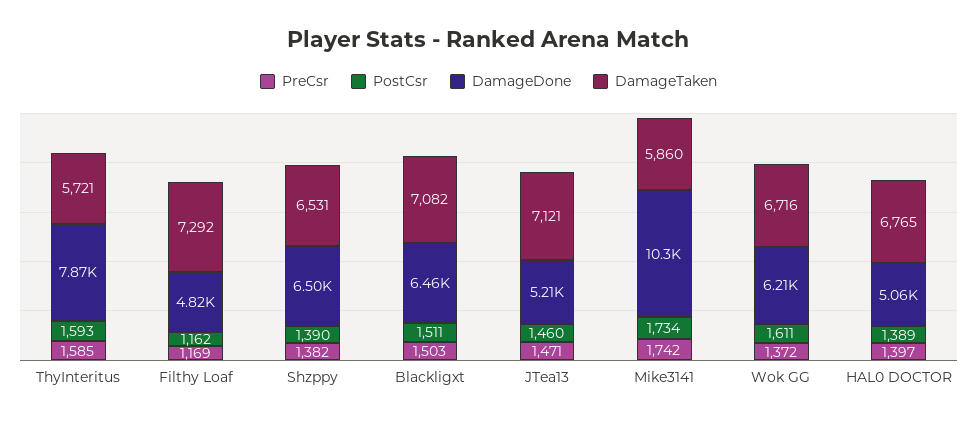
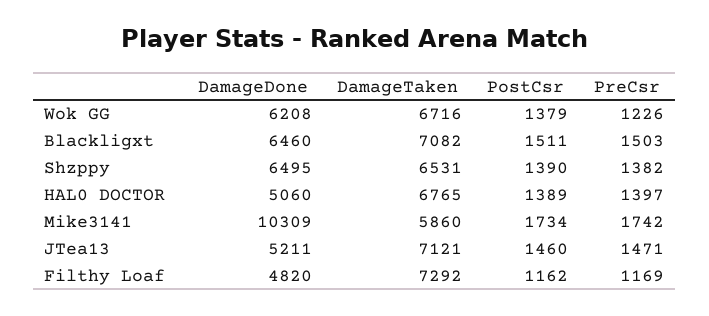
  {
    "PreCsr": {
-     "ThyInteritus": 1585,
      "Filthy Loaf": 1169,
      "Shzppy": 1382,
      "Blackligxt": 1503,
      "JTea13": 1471,
      "Mike3141": 1742,
-     "Wok GG": 1372,
+     "Wok GG": 1226,
      "HAL0 DOCTOR": 1397
    },
    "PostCsr": {
-     "ThyInteritus": 1593,
      "Filthy Loaf": 1162,
      "Shzppy": 1390,
      "Blackligxt": 1511,
      "JTea13": 1460,
      "Mike3141": 1734,
-     "Wok GG": 1611,
+     "Wok GG": 1379,
      "HAL0 DOCTOR": 1389
    },
    "DamageDone": {
-     "ThyInteritus": 7870,
      "Filthy Loaf": 4820,
      "Shzppy": 6495,
      "Blackligxt": 6460,
      "JTea13": 5211,
      "Mike3141": 10309,
      "Wok GG": 6208,
      "HAL0 DOCTOR": 5060
    },
    "DamageTaken": {
-     "ThyInteritus": 5721,
      "Filthy Loaf": 7292,
      "Shzppy": 6531,
      "Blackligxt": 7082,
      "JTea13": 7121,
      "Mike3141": 5860,
      "Wok GG": 6716,
      "HAL0 DOCTOR": 6765
    }
  }

